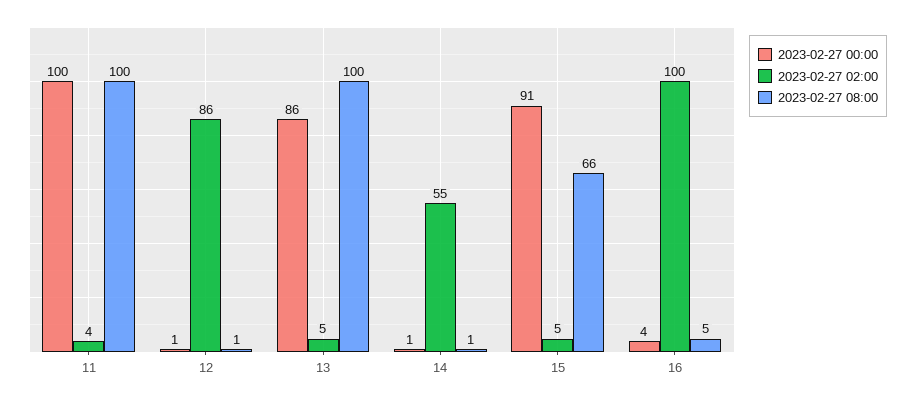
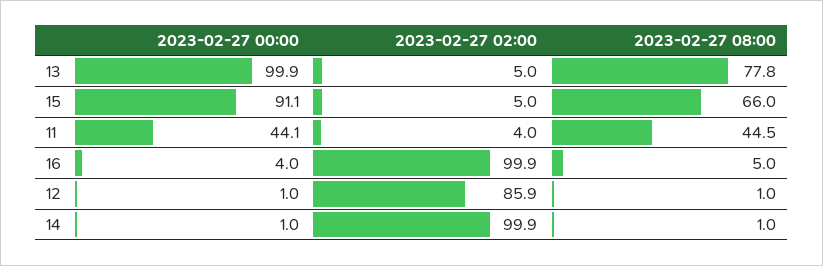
  {
    "2023-02-27 00:00": {
-     "11": 100,
+     "11": 44.1,
      "12": 1,
-     "13": 86,
+     "13": 99.9,
      "14": 1,
      "15": 91.1,
      "16": 4
    },
    "2023-02-27 02:00": {
      "11": 4,
      "12": 85.9,
      "13": 5,
-     "14": 55,
+     "14": 99.9,
      "15": 5,
      "16": 99.9
    },
    "2023-02-27 08:00": {
-     "11": 100,
+     "11": 44.5,
      "12": 1,
-     "13": 100,
+     "13": 77.8,
      "14": 1,
      "15": 66,
      "16": 5
    }
  }

